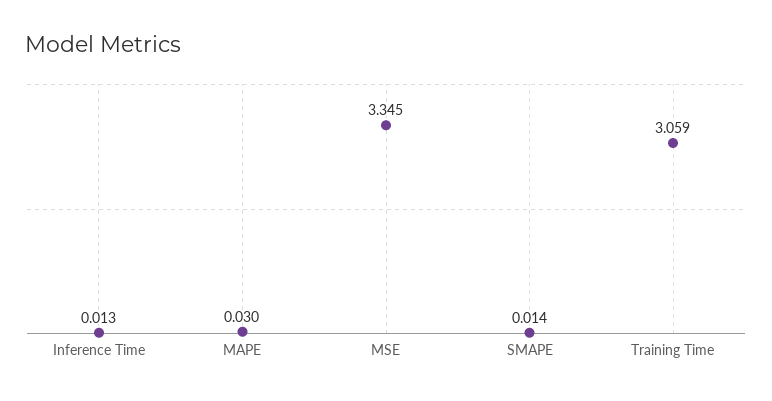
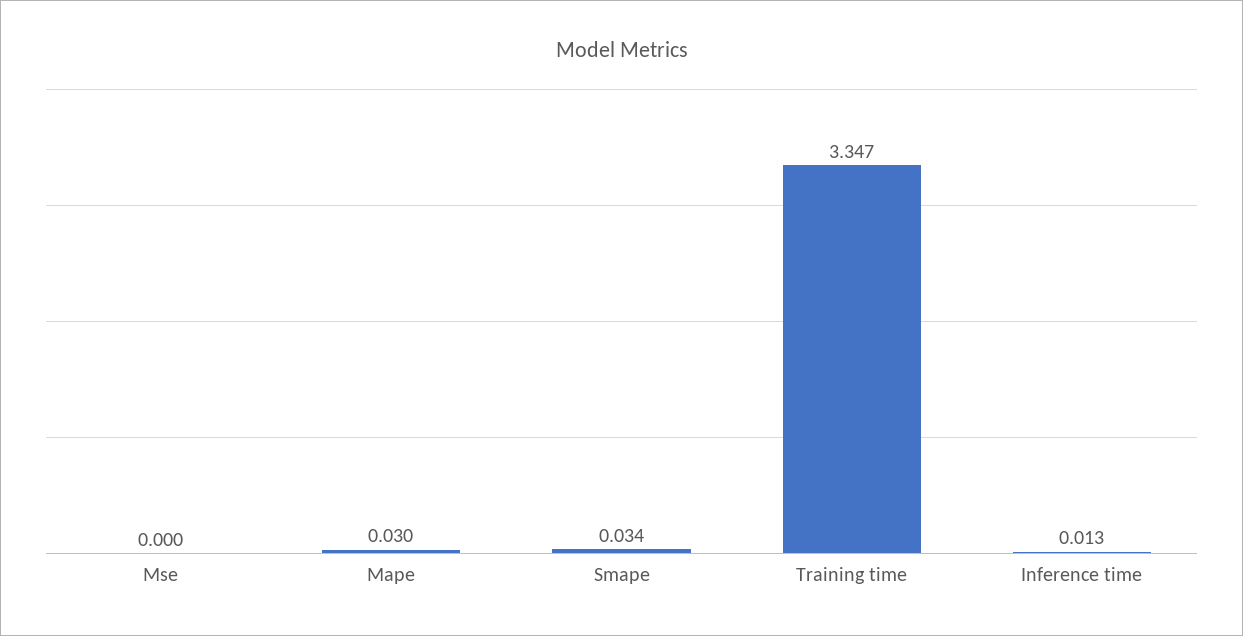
  {
    "Inference Time": 0.013,
    "MAPE": 0.03,
-   "MSE": 3.345,
+   "MSE": 0,
-   "SMAPE": 0.014,
+   "SMAPE": 0.034,
-   "Training Time": 3.059
+   "Training Time": 3.347
  }

